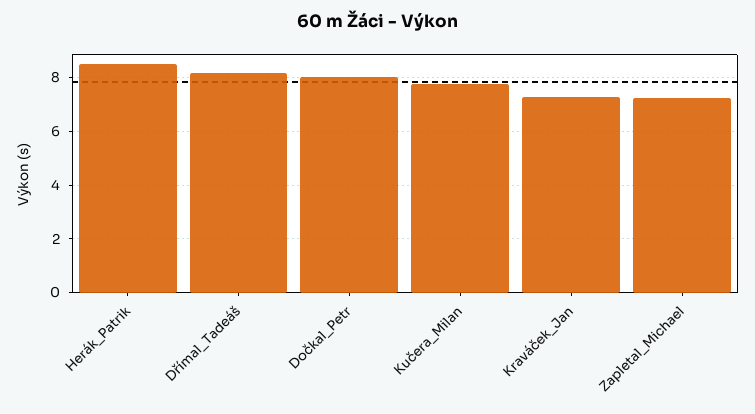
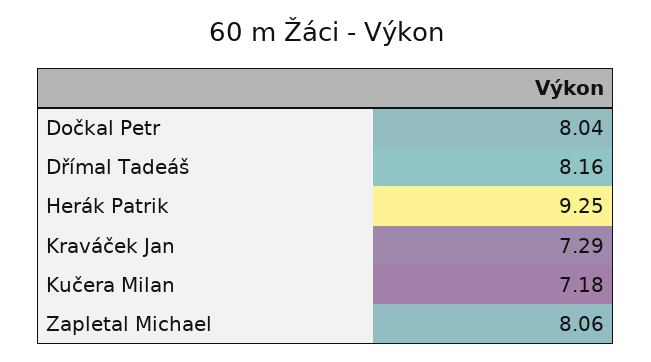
  {
-   "Herák_Patrik": 8.5,
+   "Herák_Patrik": 9.25,
    "Dřímal_Tadeáš": 8.16,
    "Dočkal_Petr": 8.04,
-   "Kučera_Milan": 7.75,
+   "Kučera_Milan": 7.18,
    "Kraváček_Jan": 7.29,
-   "Zapletal_Michael": 7.25
+   "Zapletal_Michael": 8.06
  }

